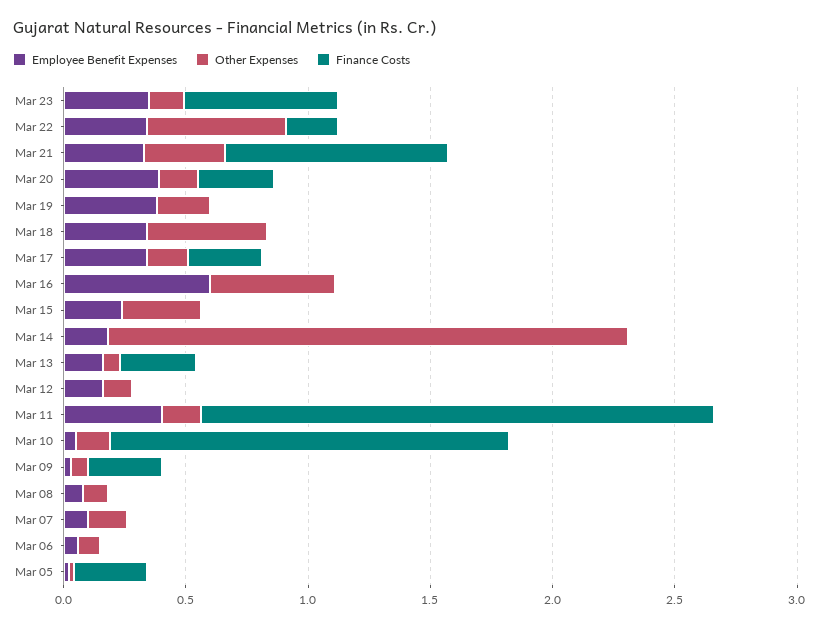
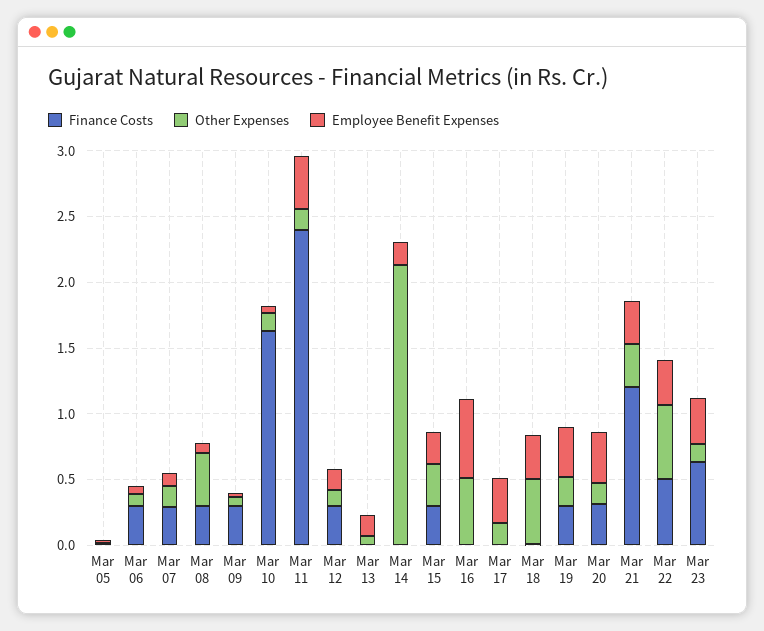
  {
    "Employee Benefit Expenses": {
      "Mar 23": 0.4,
      "Mar 22": 0.3,
      "Mar 21": 0.3,
      "Mar 20": 0.4,
      "Mar 19": 0.4,
      "Mar 18": 0.3,
      "Mar 17": 0.3,
      "Mar 16": 0.6,
      "Mar 15": 0.2,
      "Mar 14": 0.2,
      "Mar 13": 0.2,
      "Mar 12": 0.2,
      "Mar 11": 0.4,
      "Mar 10": 0.1,
      "Mar 09": 0,
      "Mar 08": 0.1,
      "Mar 07": 0.1,
      "Mar 06": 0.1,
      "Mar 05": 0
    },
    "Other Expenses": {
      "Mar 23": 0.1,
      "Mar 22": 0.6,
      "Mar 21": 0.3,
      "Mar 20": 0.2,
      "Mar 19": 0.2,
      "Mar 18": 0.5,
      "Mar 17": 0.2,
      "Mar 16": 0.5,
      "Mar 15": 0.3,
      "Mar 14": 2.1,
      "Mar 13": 0.1,
      "Mar 12": 0.1,
      "Mar 11": 0.2,
      "Mar 10": 0.1,
      "Mar 09": 0.1,
-     "Mar 08": 0.1,
+     "Mar 08": 0.4,
      "Mar 07": 0.2,
      "Mar 06": 0.1,
      "Mar 05": 0
    },
    "Finance Costs": {
      "Mar 23": 0.6,
-     "Mar 22": 0.2,
+     "Mar 22": 0.5,
-     "Mar 21": 0.9,
+     "Mar 21": 1.2,
      "Mar 20": 0.3,
-     "Mar 19": 0,
+     "Mar 19": 0.3,
      "Mar 18": 0,
-     "Mar 17": 0.3,
+     "Mar 17": 0,
      "Mar 16": 0,
-     "Mar 15": 0,
+     "Mar 15": 0.3,
      "Mar 14": 0,
-     "Mar 13": 0.3,
+     "Mar 13": 0,
-     "Mar 12": 0,
+     "Mar 12": 0.3,
-     "Mar 11": 2.1,
+     "Mar 11": 2.4,
      "Mar 10": 1.6,
      "Mar 09": 0.3,
-     "Mar 08": 0,
+     "Mar 08": 0.3,
-     "Mar 07": 0,
+     "Mar 07": 0.3,
-     "Mar 06": 0,
+     "Mar 06": 0.3,
-     "Mar 05": 0.3
+     "Mar 05": 0
    }
  }

